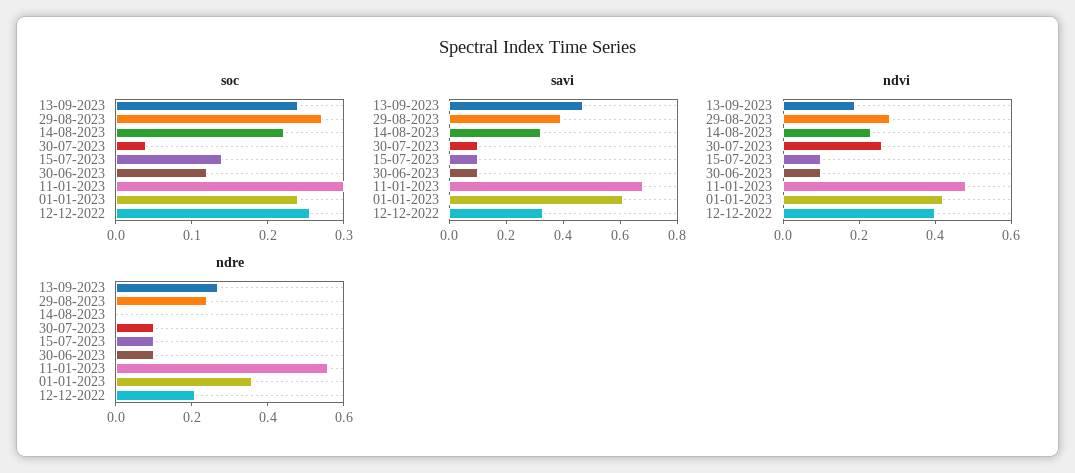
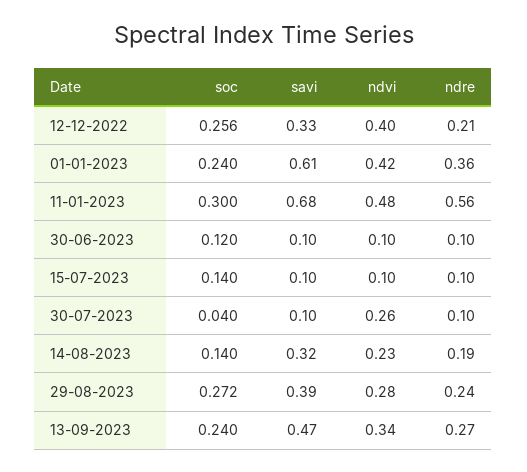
  {
    "soc": {
      "13-09-2023": 0.24,
      "29-08-2023": 0.272,
-     "14-08-2023": 0.22,
+     "14-08-2023": 0.14,
      "30-07-2023": 0.04,
      "15-07-2023": 0.14,
      "30-06-2023": 0.12,
      "11-01-2023": 0.3,
      "01-01-2023": 0.24,
      "12-12-2022": 0.256
    },
    "savi": {
      "13-09-2023": 0.47,
      "29-08-2023": 0.39,
      "14-08-2023": 0.32,
      "30-07-2023": 0.1,
      "15-07-2023": 0.1,
      "30-06-2023": 0.1,
      "11-01-2023": 0.68,
      "01-01-2023": 0.61,
      "12-12-2022": 0.33
    },
    "ndvi": {
-     "13-09-2023": 0.2,
+     "13-09-2023": 0.34,
      "29-08-2023": 0.28,
      "14-08-2023": 0.23,
      "30-07-2023": 0.26,
      "15-07-2023": 0.1,
      "30-06-2023": 0.1,
      "11-01-2023": 0.48,
      "01-01-2023": 0.42,
      "12-12-2022": 0.4
    },
    "ndre": {
      "13-09-2023": 0.27,
      "29-08-2023": 0.24,
-     "14-08-2023": 0,
+     "14-08-2023": 0.19,
      "30-07-2023": 0.1,
      "15-07-2023": 0.1,
      "30-06-2023": 0.1,
      "11-01-2023": 0.56,
      "01-01-2023": 0.36,
      "12-12-2022": 0.21
    }
  }

